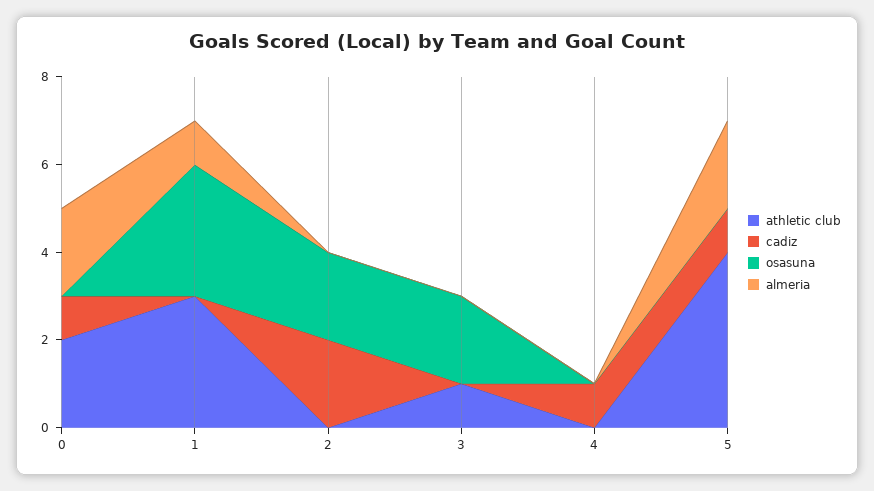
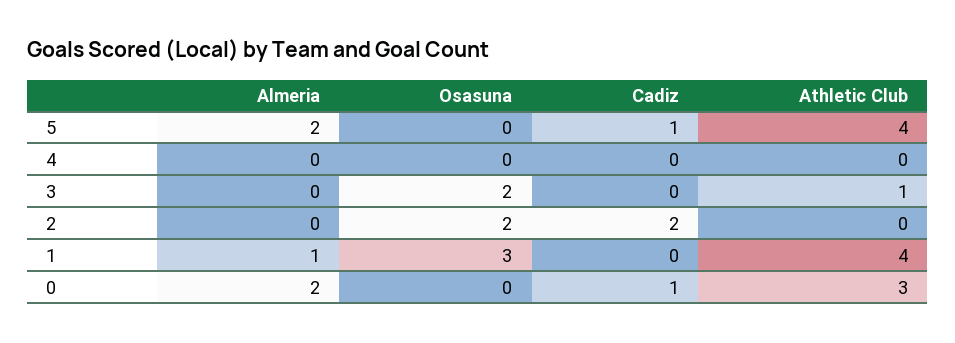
  {
    "athletic club": {
-     "0": 2,
+     "0": 3,
-     "1": 3,
+     "1": 4,
      "2": 0,
      "3": 1,
      "4": 0,
      "5": 4
    },
    "cadiz": {
      "0": 1,
      "1": 0,
      "2": 2,
      "3": 0,
-     "4": 1,
+     "4": 0,
      "5": 1
    },
    "osasuna": {
      "0": 0,
      "1": 3,
      "2": 2,
      "3": 2,
      "4": 0,
      "5": 0
    },
    "almeria": {
      "0": 2,
      "1": 1,
      "2": 0,
      "3": 0,
      "4": 0,
      "5": 2
    }
  }

